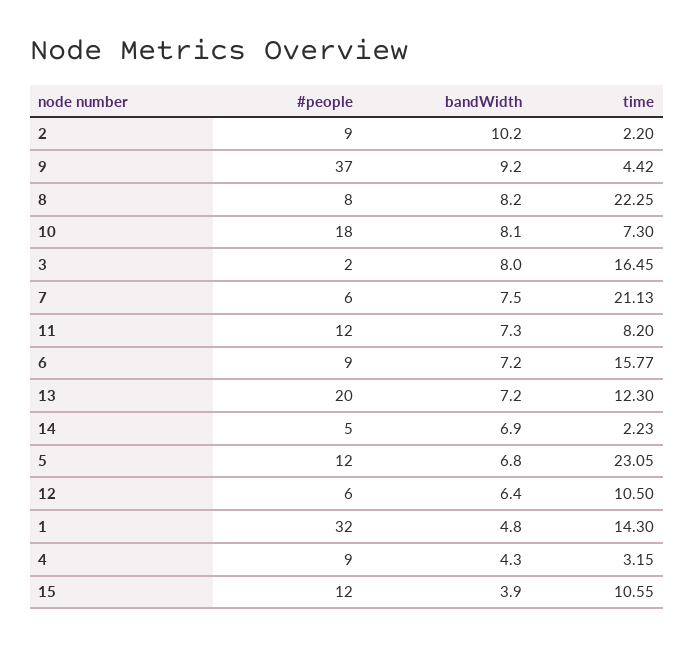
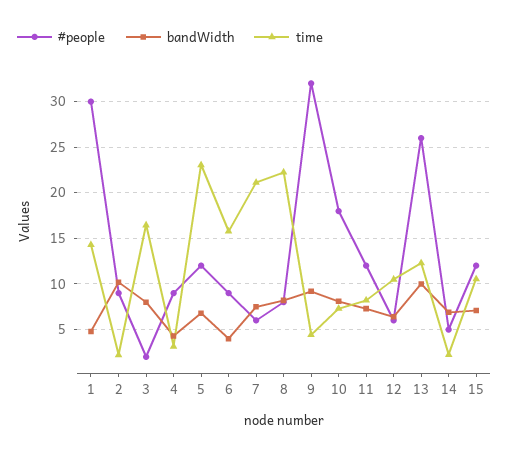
  {
    "#people": {
      "2": 9,
-     "9": 37,
+     "9": 32,
      "8": 8,
      "10": 18,
      "3": 2,
      "7": 6,
      "11": 12,
      "6": 9,
-     "13": 20,
+     "13": 26,
      "14": 5,
      "5": 12,
      "12": 6,
-     "1": 32,
+     "1": 30,
      "4": 9,
      "15": 12
    },
    "bandWidth": {
      "2": 10.2,
      "9": 9.2,
      "8": 8.2,
      "10": 8.1,
      "3": 8,
      "7": 7.5,
      "11": 7.3,
-     "6": 7.2,
+     "6": 4,
-     "13": 7.2,
+     "13": 10,
      "14": 6.9,
      "5": 6.8,
      "12": 6.4,
      "1": 4.8,
      "4": 4.3,
-     "15": 3.9
+     "15": 7
    },
    "time": {
      "2": 2.2,
      "9": 4.42,
      "8": 22.25,
      "10": 7.3,
      "3": 16.45,
      "7": 21.13,
      "11": 8.2,
      "6": 15.77,
      "13": 12.3,
      "14": 2.23,
      "5": 23.05,
      "12": 10.5,
      "1": 14.3,
      "4": 3.15,
      "15": 10.55
    }
  }

